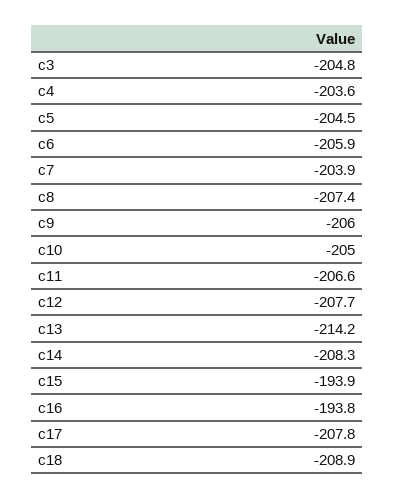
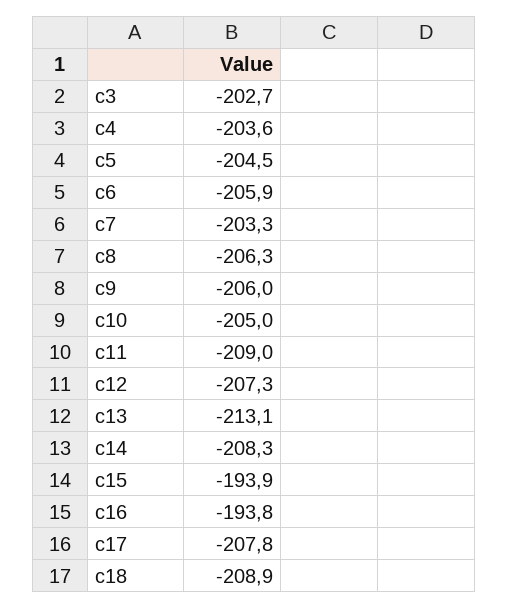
  {
-   "c3": -204.8,
+   "c3": -202.7,
    "c4": -203.6,
    "c5": -204.5,
    "c6": -205.9,
-   "c7": -203.9,
+   "c7": -203.3,
-   "c8": -207.4,
+   "c8": -206.3,
    "c9": -206,
    "c10": -205,
-   "c11": -206.6,
+   "c11": -209,
-   "c12": -207.7,
+   "c12": -207.3,
-   "c13": -214.2,
+   "c13": -213.1,
    "c14": -208.3,
    "c15": -193.9,
    "c16": -193.8,
    "c17": -207.8,
    "c18": -208.9
  }

